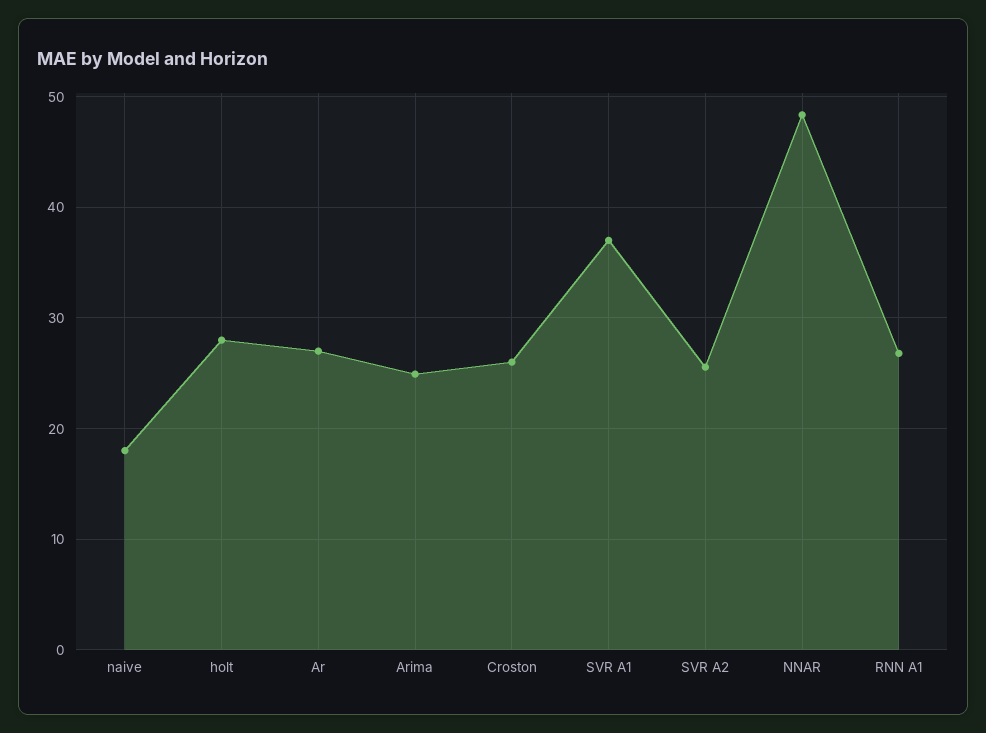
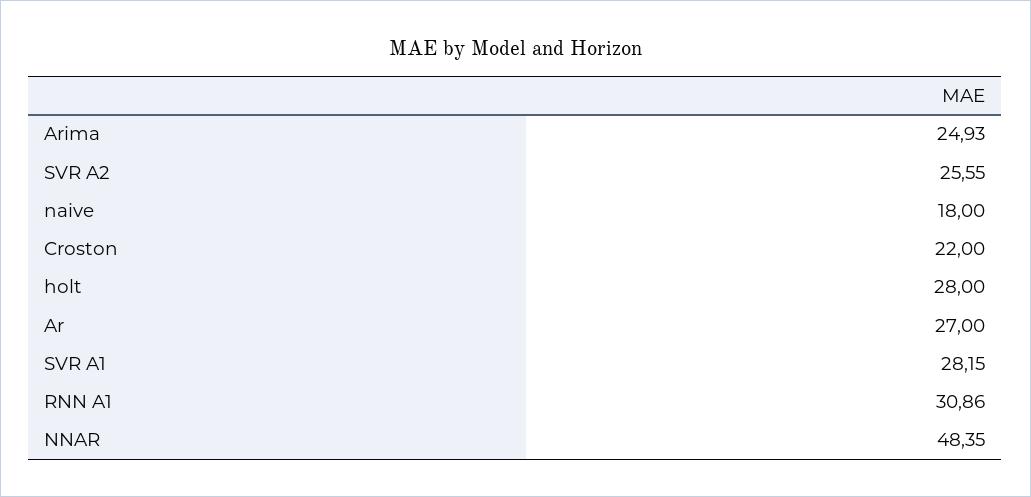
  {
    "naive": 18,
    "holt": 28,
    "Ar": 27,
    "Arima": 24.93,
-   "Croston": 26,
+   "Croston": 22,
-   "SVR A1": 37,
+   "SVR A1": 28.15,
    "SVR A2": 25.55,
    "NNAR": 48.35,
-   "RNN A1": 27
+   "RNN A1": 30.86
  }

